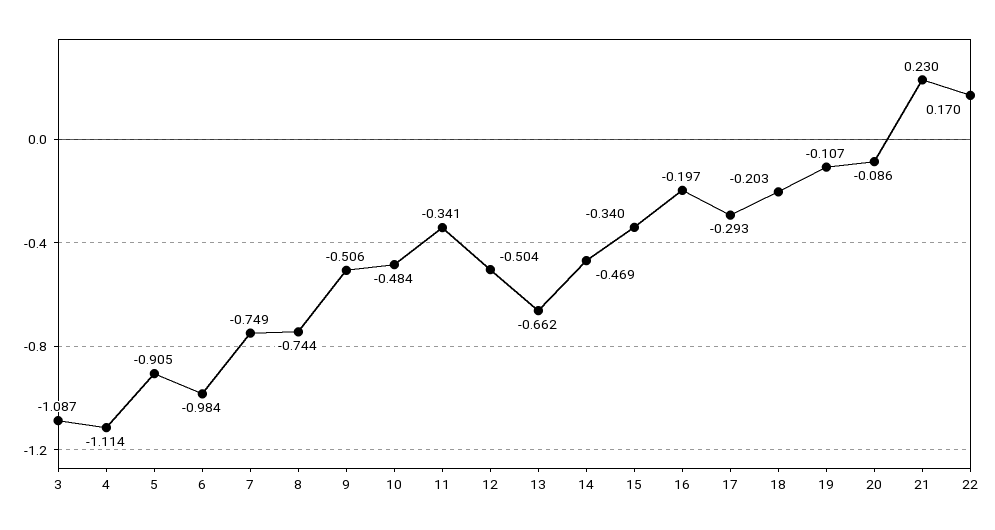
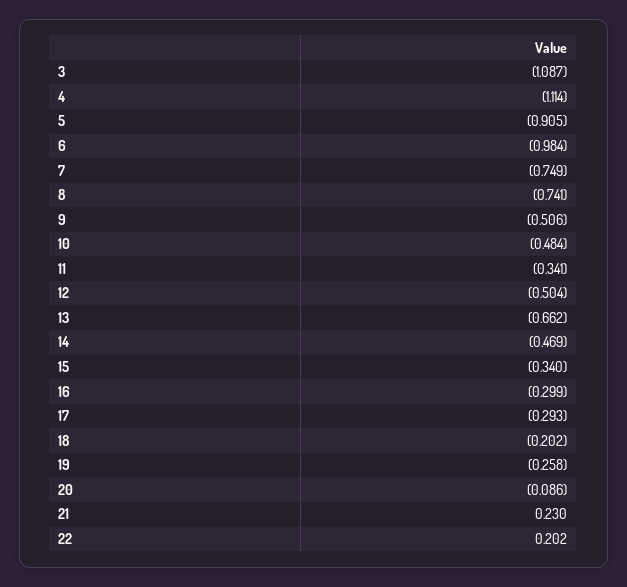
  {
    "3": -1.087,
    "4": -1.114,
    "5": -0.905,
    "6": -0.984,
    "7": -0.749,
-   "8": -0.744,
+   "8": -0.741,
    "9": -0.506,
    "10": -0.484,
    "11": -0.341,
    "12": -0.504,
    "13": -0.662,
    "14": -0.469,
    "15": -0.34,
-   "16": -0.197,
+   "16": -0.299,
    "17": -0.293,
-   "18": -0.203,
+   "18": -0.202,
-   "19": -0.107,
+   "19": -0.258,
    "20": -0.086,
    "21": 0.23,
-   "22": 0.17
+   "22": 0.202
  }

